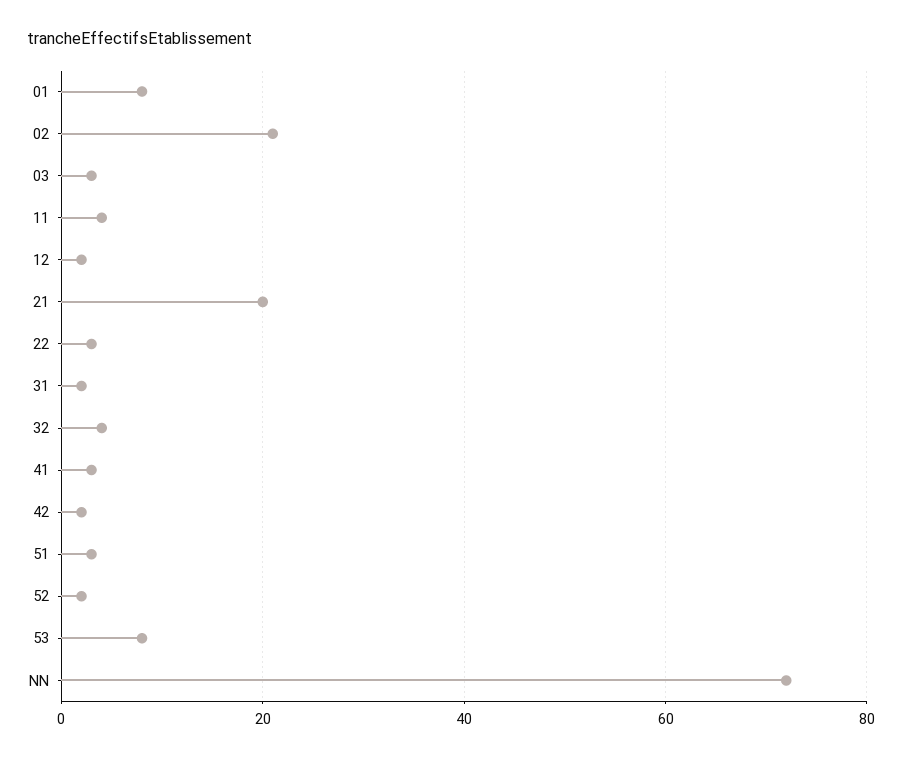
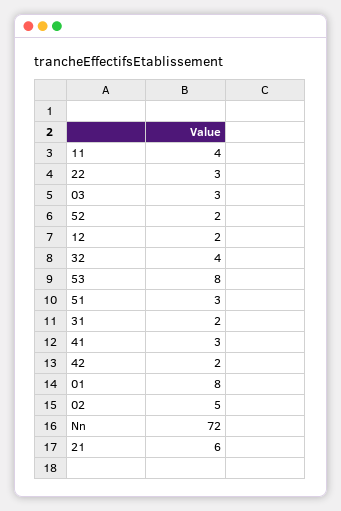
  {
    "01": 8,
-   "02": 20,
+   "02": 5,
    "03": 3,
    "11": 4,
    "12": 2,
-   "21": 20,
+   "21": 6,
    "22": 3,
    "31": 2,
    "32": 4,
    "41": 3,
    "42": 2,
    "51": 3,
    "52": 2,
    "53": 8,
    "NN": 72
  }

